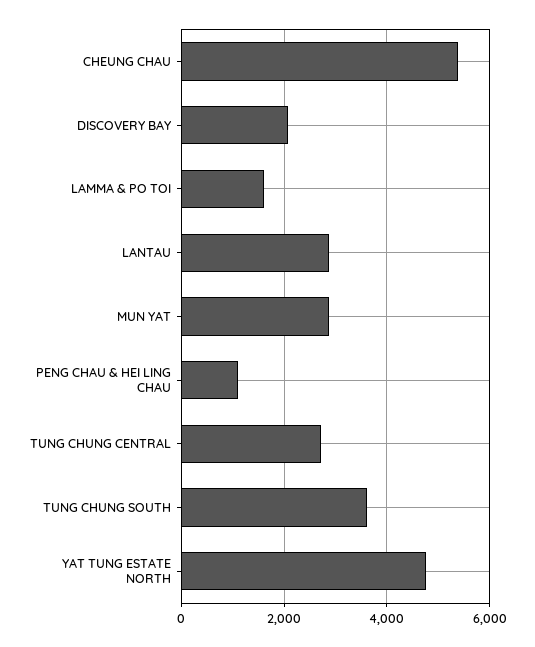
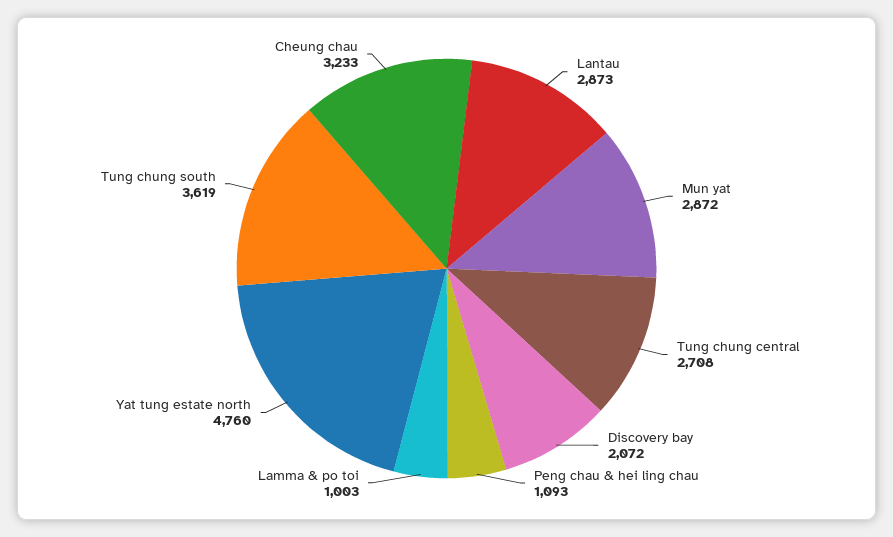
  {
-   "CHEUNG CHAU": 5400,
+   "CHEUNG CHAU": 3233,
    "DISCOVERY BAY": 2072,
-   "LAMMA & PO TOI": 1600,
+   "LAMMA & PO TOI": 1003,
    "LANTAU": 2873,
    "MUN YAT": 2872,
    "PENG CHAU & HEI LING CHAU": 1093,
    "TUNG CHUNG CENTRAL": 2708,
    "TUNG CHUNG SOUTH": 3619,
    "YAT TUNG ESTATE NORTH": 4760
  }

